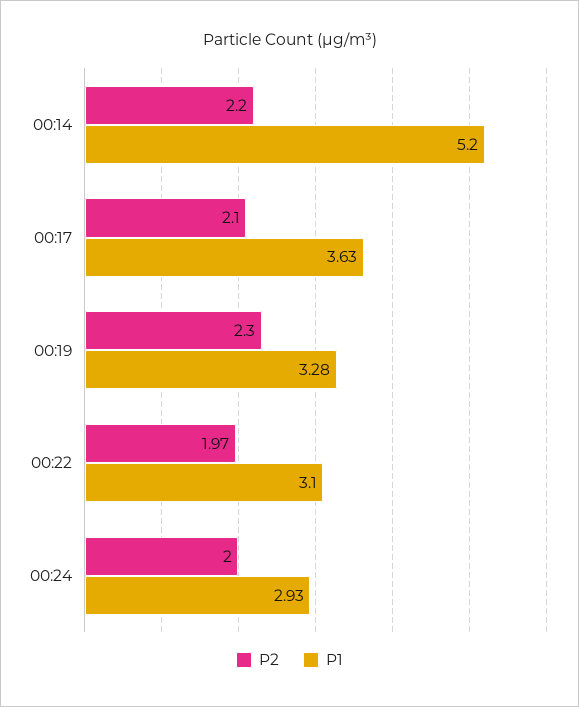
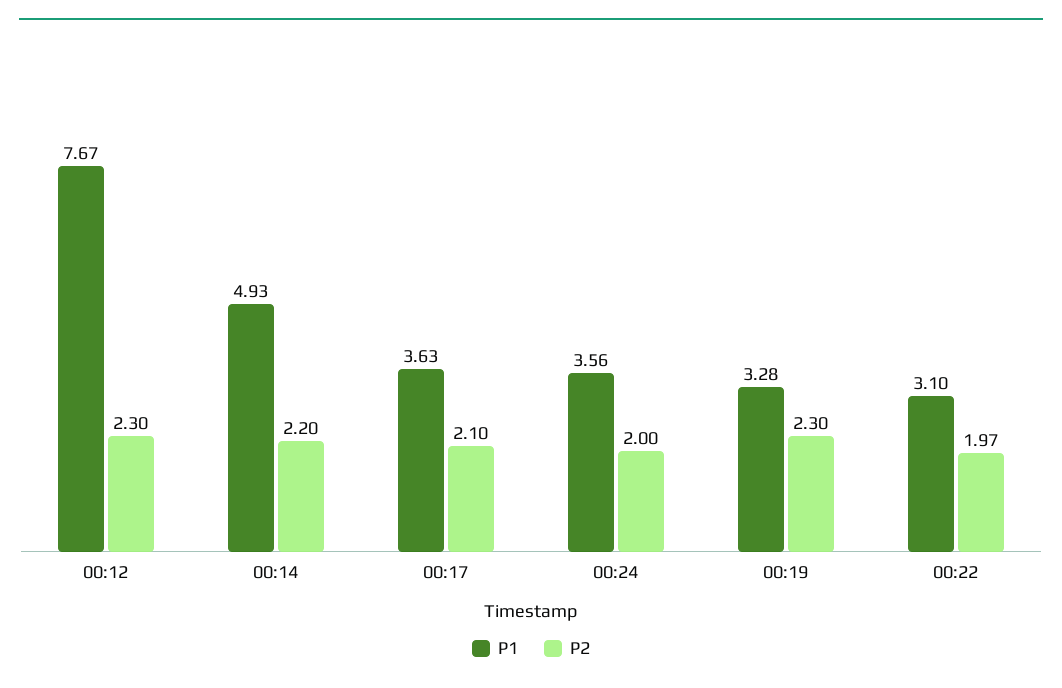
  {
    "P2": {
      "00:14": 2.2,
      "00:17": 2.1,
      "00:19": 2.3,
      "00:22": 1.97,
-     "00:24": 2
+     "00:24": 2,
+     "00:12": 2.3
    },
    "P1": {
-     "00:14": 5.2,
+     "00:14": 4.93,
      "00:17": 3.63,
      "00:19": 3.28,
      "00:22": 3.1,
-     "00:24": 2.93
+     "00:24": 3.56,
+     "00:12": 7.67
    }
  }

